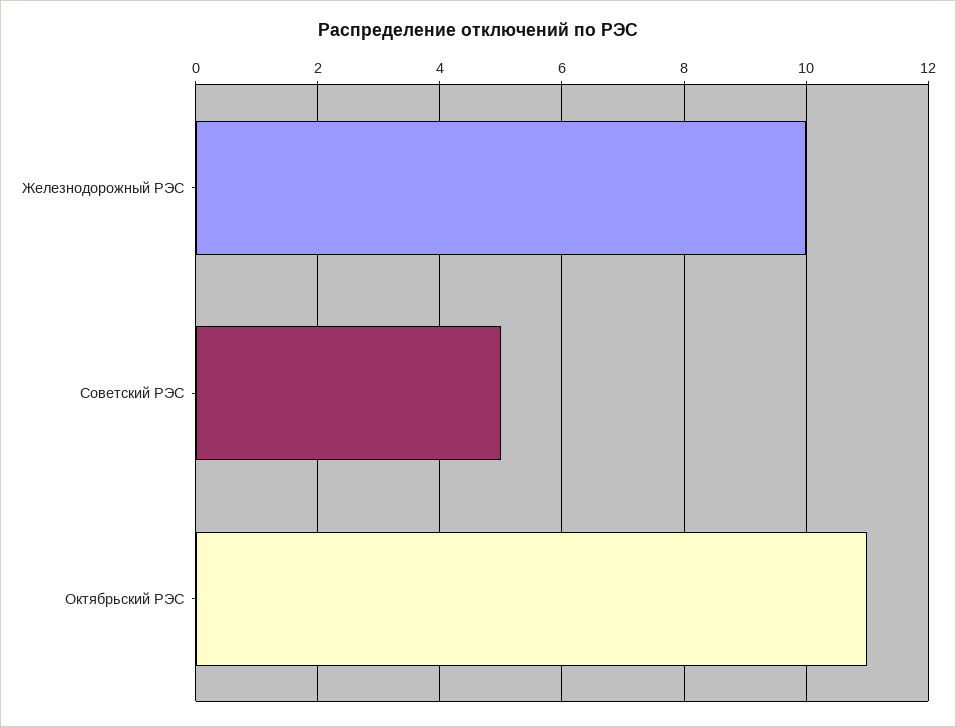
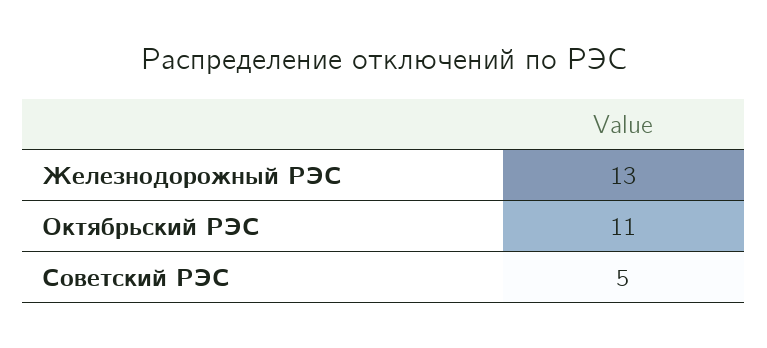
  {
-   "Железнодорожный РЭС": 10,
+   "Железнодорожный РЭС": 13,
    "Советский РЭС": 5,
    "Октябрьский РЭС": 11
  }

